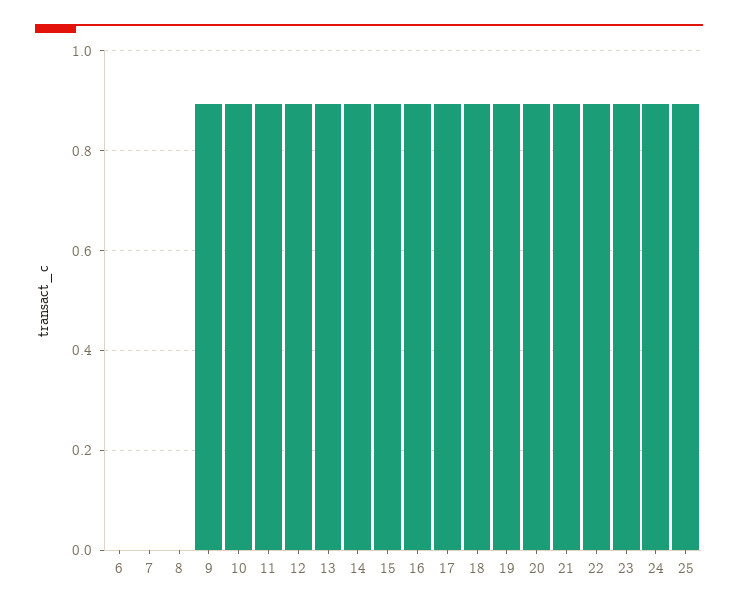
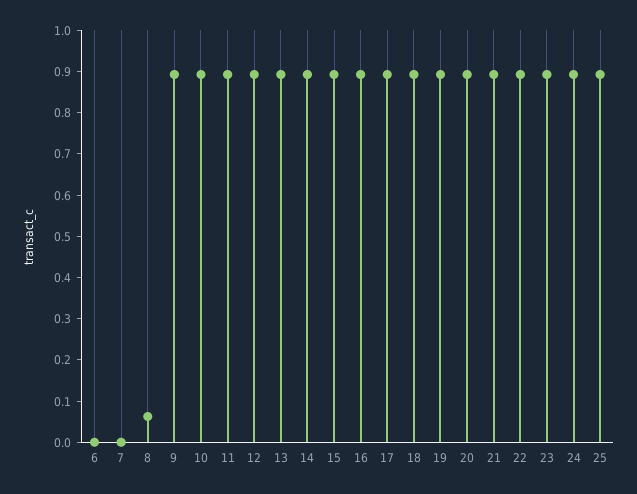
  {
    "6": 0,
    "7": 0,
-   "8": 0,
+   "8": 0.06,
    "9": 0.9,
    "10": 0.9,
    "11": 0.9,
    "12": 0.9,
    "13": 0.9,
    "14": 0.9,
    "15": 0.9,
    "16": 0.9,
    "17": 0.9,
    "18": 0.9,
    "19": 0.9,
    "20": 0.9,
    "21": 0.9,
    "22": 0.9,
    "23": 0.9,
    "24": 0.9,
    "25": 0.9
  }

